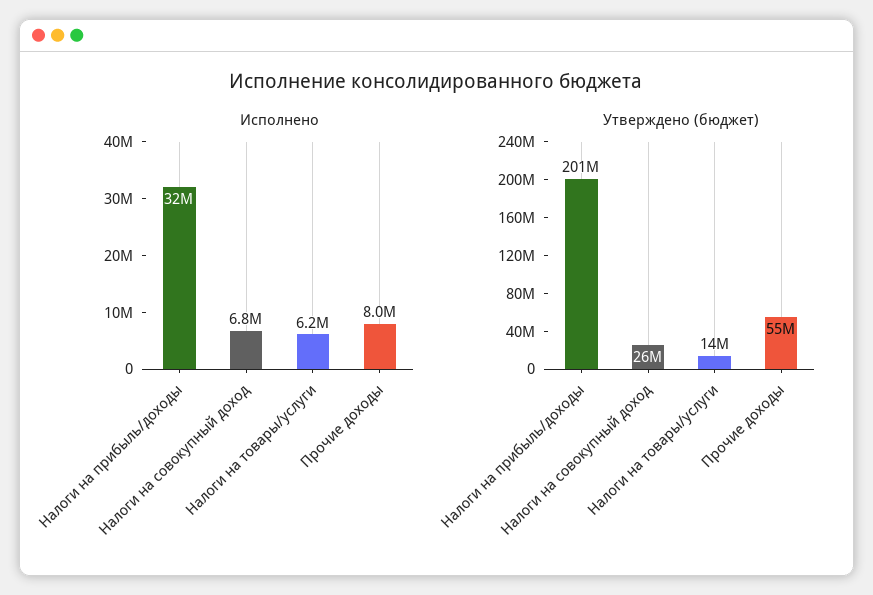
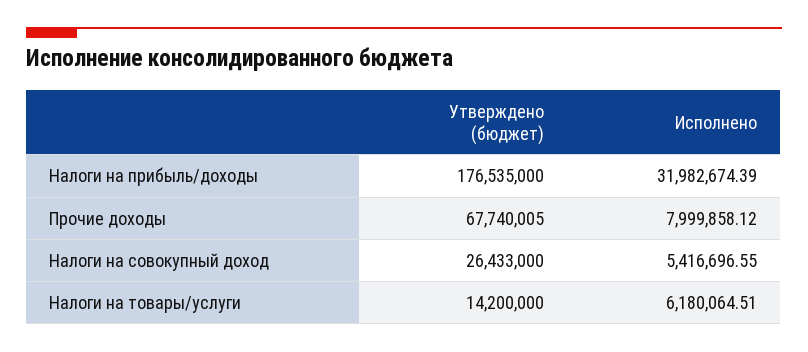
  {
    "Исполнено": {
      "Налоги на прибыль/доходы": 31982674.39,
-     "Налоги на совокупный доход": 6800000,
+     "Налоги на совокупный доход": 5416696.55,
      "Налоги на товары/услуги": 6180064.51,
      "Прочие доходы": 7999858.12
    },
    "Утверждено (бюджет)": {
-     "Налоги на прибыль/доходы": 201000000,
+     "Налоги на прибыль/доходы": 176535000,
      "Налоги на совокупный доход": 26433000,
      "Налоги на товары/услуги": 14200000,
-     "Прочие доходы": 55000000
+     "Прочие доходы": 67740005
    }
  }

